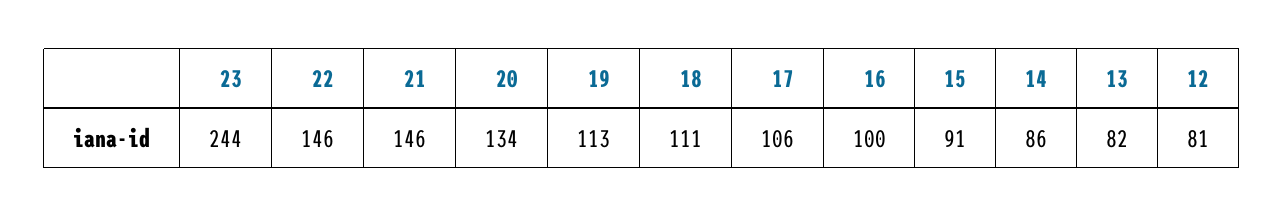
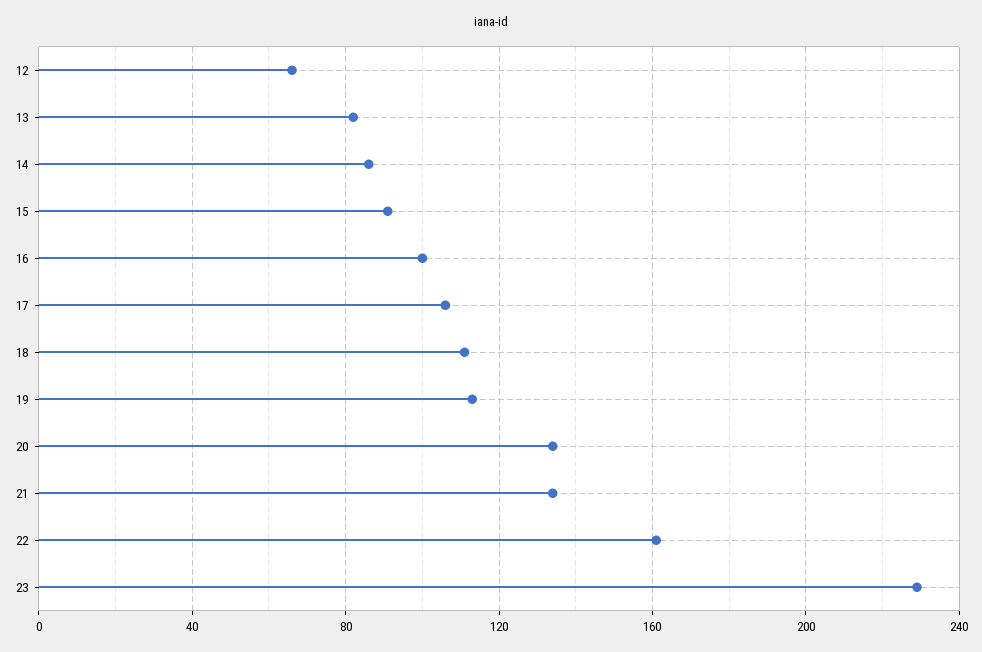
  {
-   "23": 244,
+   "23": 230,
-   "22": 146,
+   "22": 160,
-   "21": 146,
+   "21": 135,
    "20": 134,
    "19": 113,
    "18": 111,
    "17": 106,
    "16": 100,
    "15": 91,
    "14": 86,
    "13": 82,
-   "12": 81
+   "12": 65
  }

